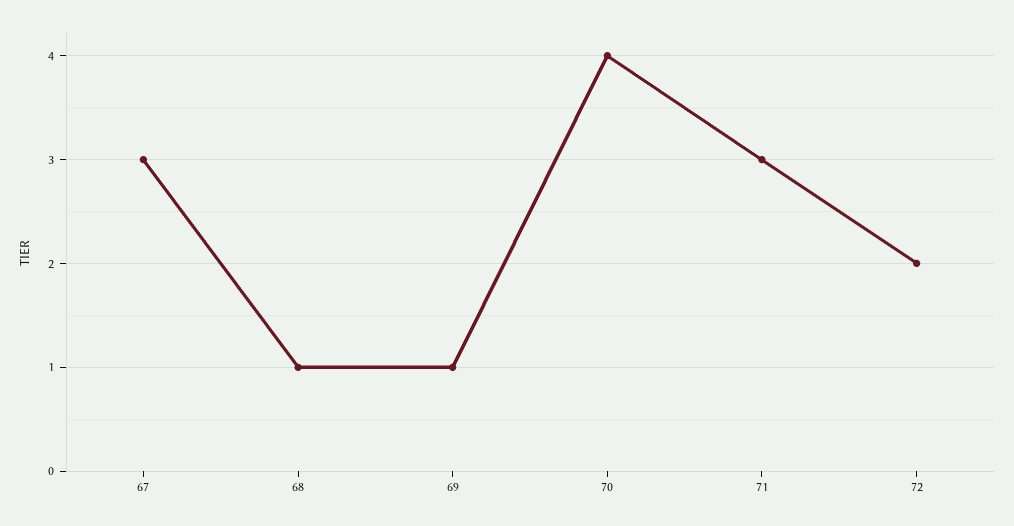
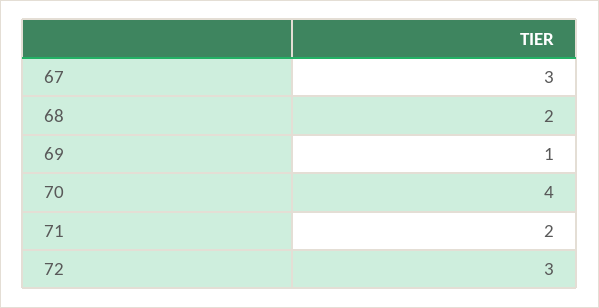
  {
    "67": 3,
-   "68": 1,
+   "68": 2,
    "69": 1,
    "70": 4,
-   "71": 3,
+   "71": 2,
-   "72": 2
+   "72": 3
  }

